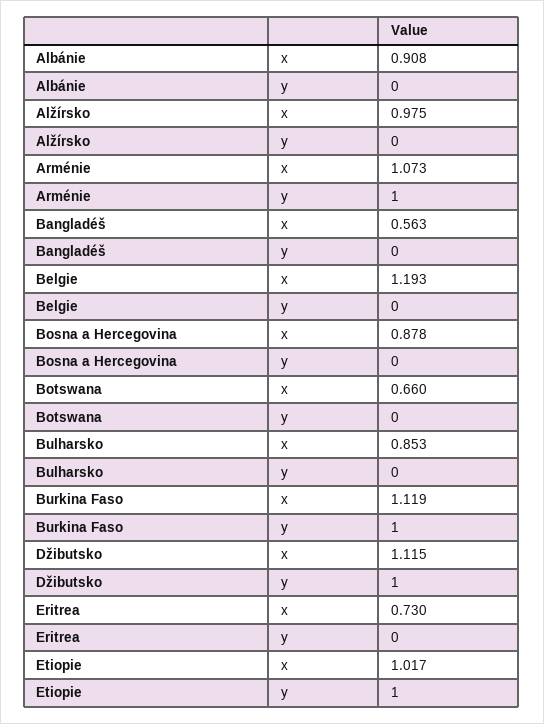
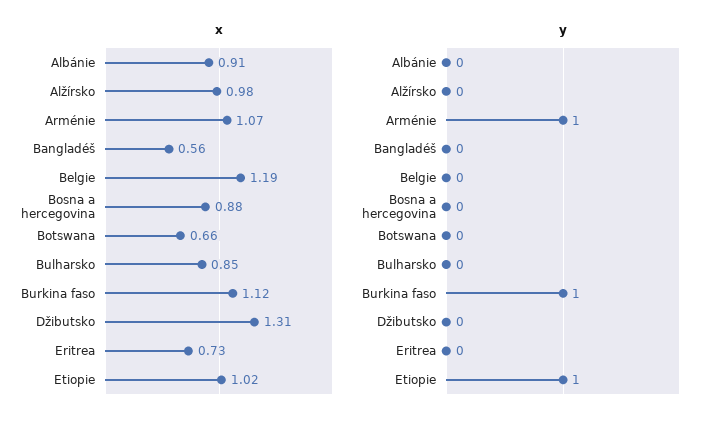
  {
    "x": {
      "Albánie": 0.908,
      "Alžírsko": 0.975,
      "Arménie": 1.073,
      "Bangladéš": 0.563,
      "Belgie": 1.193,
      "Bosna a Hercegovina": 0.878,
      "Botswana": 0.66,
      "Bulharsko": 0.853,
      "Burkina Faso": 1.119,
-     "Džibutsko": 1.115,
+     "Džibutsko": 1.31,
      "Eritrea": 0.73,
      "Etiopie": 1.017
    },
    "y": {
      "Albánie": 0,
      "Alžírsko": 0,
      "Arménie": 1,
      "Bangladéš": 0,
      "Belgie": 0,
      "Bosna a Hercegovina": 0,
      "Botswana": 0,
      "Bulharsko": 0,
      "Burkina Faso": 1,
-     "Džibutsko": 1,
+     "Džibutsko": 0,
      "Eritrea": 0,
      "Etiopie": 1
    }
  }

